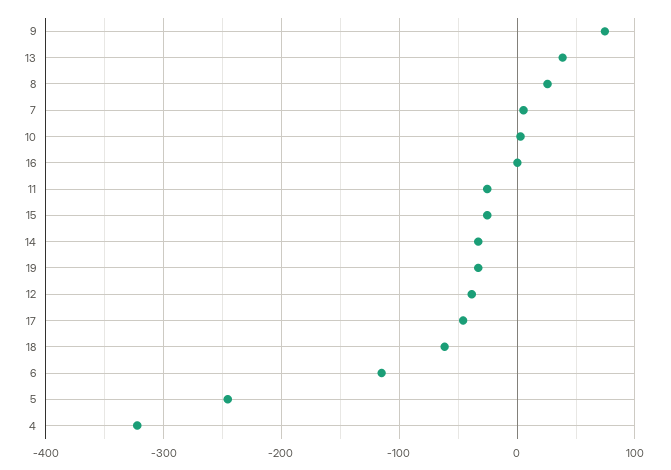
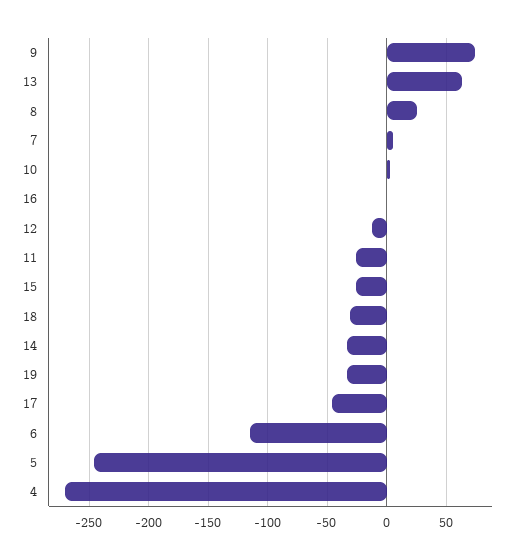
  {
    "9": 70,
-   "13": 40,
+   "13": 60,
    "8": 30,
    "7": 10,
    "10": 0,
    "16": 0,
    "11": -30,
    "15": -30,
    "14": -30,
    "19": -30,
-   "12": -40,
+   "12": -10,
    "17": -50,
-   "18": -60,
+   "18": -30,
    "6": -120,
    "5": -250,
-   "4": -320
+   "4": -270
  }

